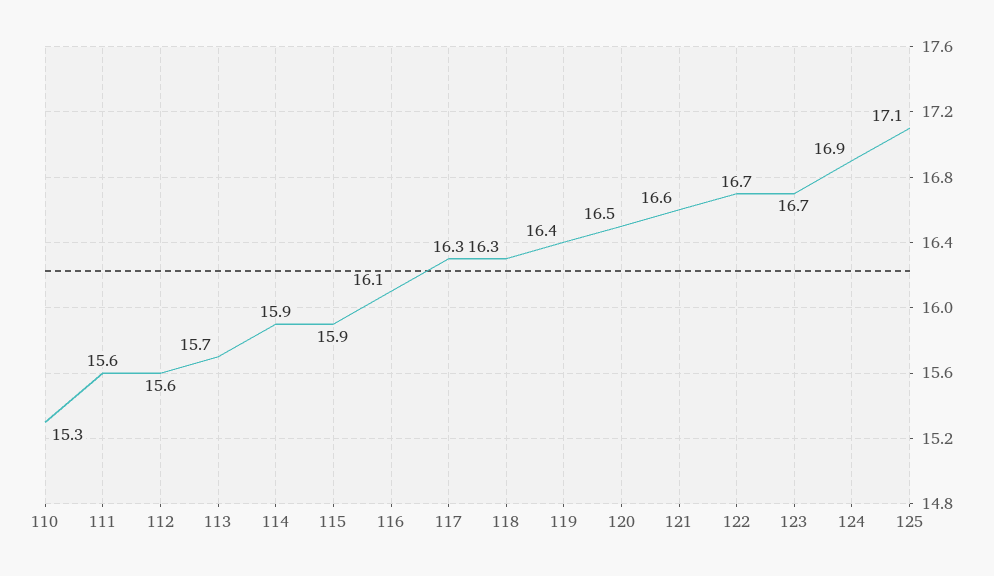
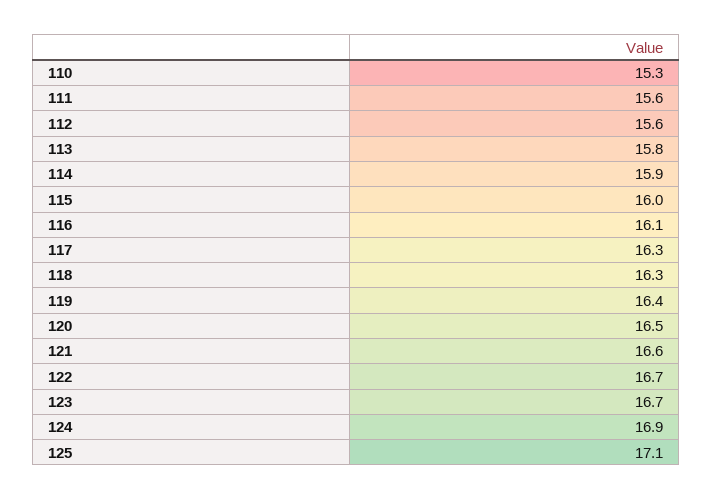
  {
    "110": 15.3,
    "111": 15.6,
    "112": 15.6,
-   "113": 15.7,
+   "113": 15.8,
    "114": 15.9,
-   "115": 15.9,
+   "115": 16,
    "116": 16.1,
    "117": 16.3,
    "118": 16.3,
    "119": 16.4,
    "120": 16.5,
    "121": 16.6,
    "122": 16.7,
    "123": 16.7,
    "124": 16.9,
    "125": 17.1
  }

